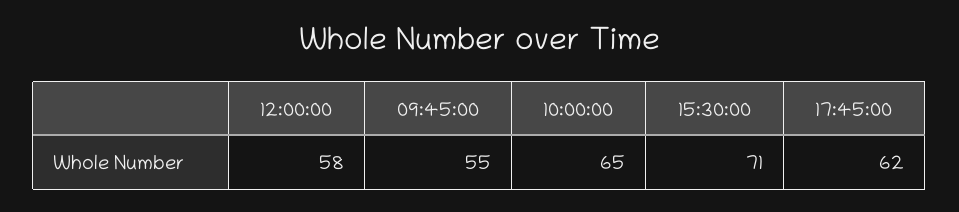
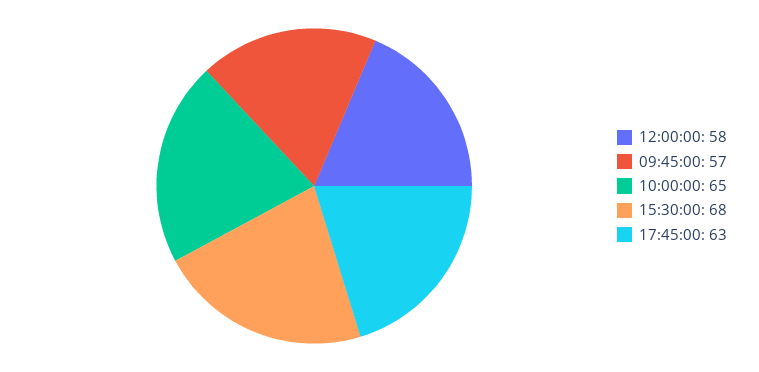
  {
    "12:00:00": 58,
-   "09:45:00": 55,
+   "09:45:00": 57,
    "10:00:00": 65,
-   "15:30:00": 71,
+   "15:30:00": 68,
-   "17:45:00": 62
+   "17:45:00": 63
  }

